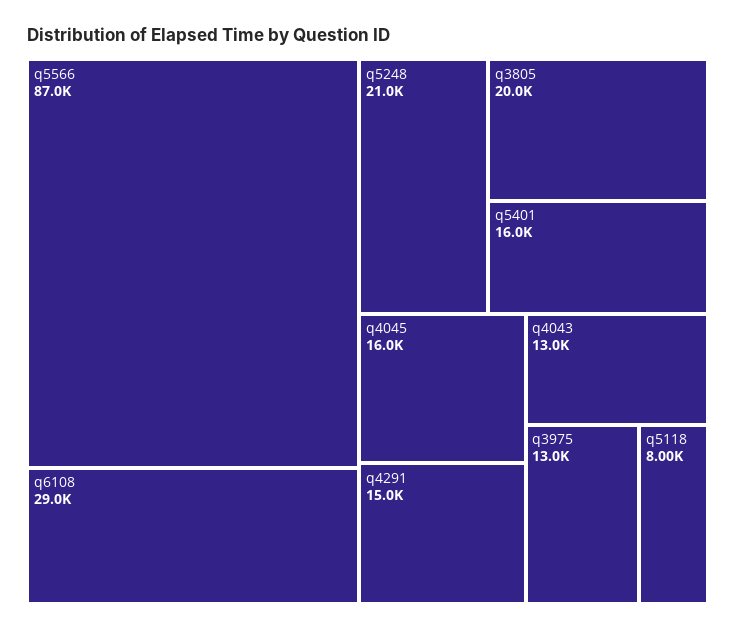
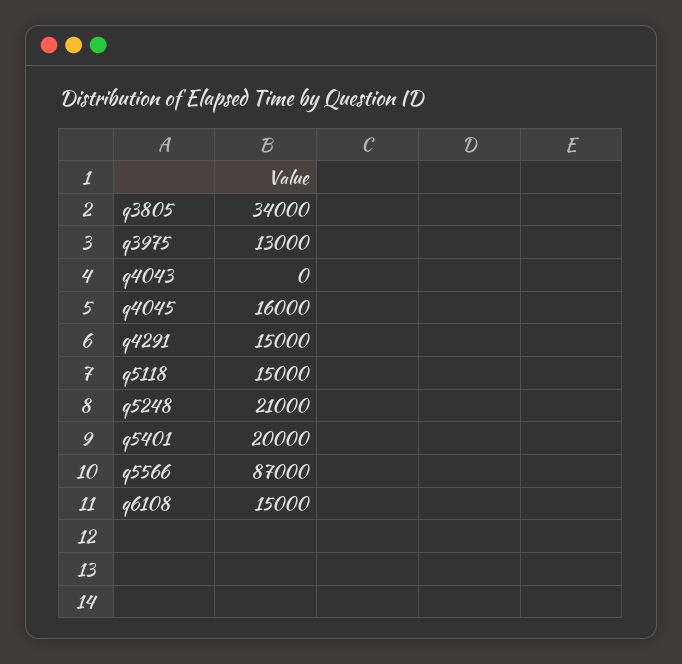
  {
    "q5566": 87000,
-   "q6108": 29000,
+   "q6108": 15000,
    "q5248": 21000,
-   "q3805": 20000,
+   "q3805": 34000,
-   "q5401": 16000,
+   "q5401": 20000,
    "q4045": 16000,
    "q4291": 15000,
-   "q4043": 13000,
+   "q4043": 0,
    "q3975": 13000,
-   "q5118": 8000
+   "q5118": 15000
  }

